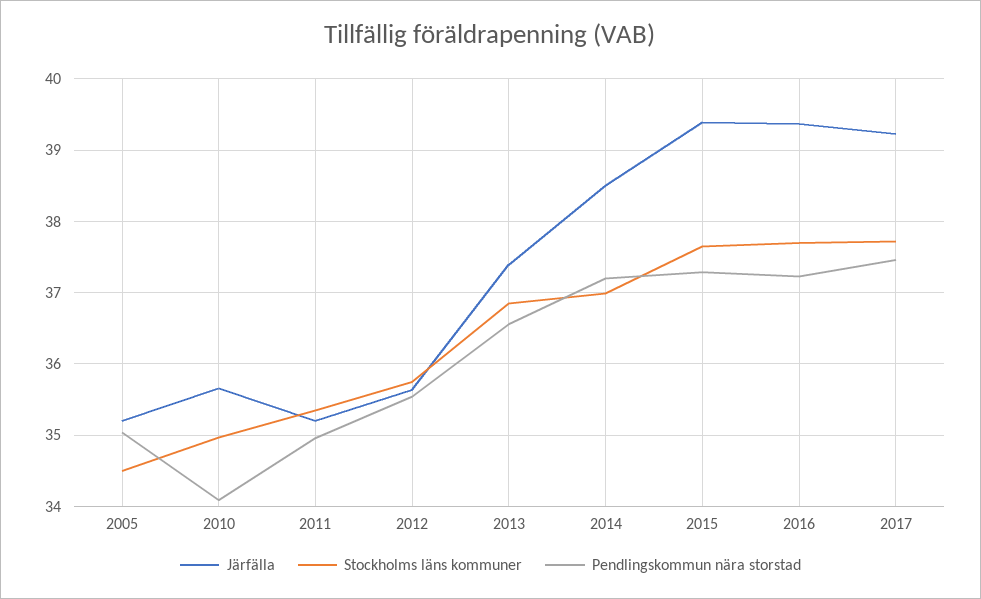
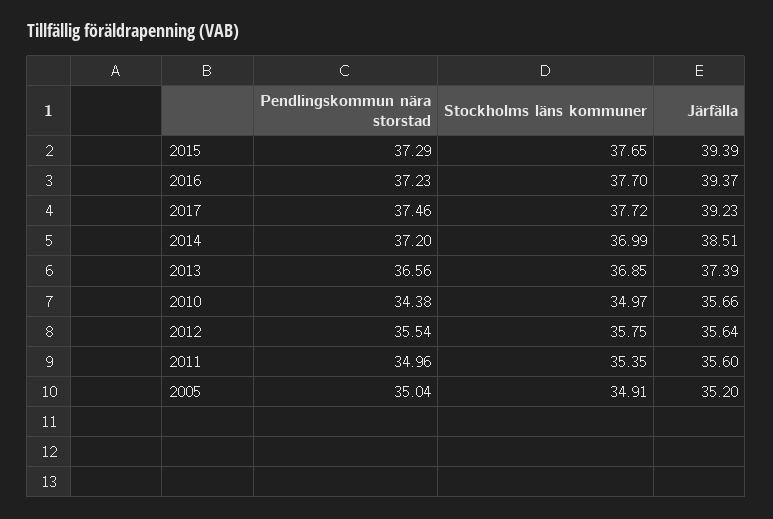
  {
    "Järfälla": {
      "2005": 35.2,
      "2010": 35.66,
-     "2011": 35.2,
+     "2011": 35.6,
      "2012": 35.64,
      "2013": 37.39,
      "2014": 38.51,
      "2015": 39.39,
      "2016": 39.37,
      "2017": 39.23
    },
    "Stockholms läns kommuner": {
-     "2005": 34.5,
+     "2005": 34.91,
      "2010": 34.97,
      "2011": 35.35,
      "2012": 35.75,
      "2013": 36.85,
      "2014": 36.99,
      "2015": 37.65,
      "2016": 37.7,
      "2017": 37.72
    },
    "Pendlingskommun nära storstad": {
      "2005": 35.04,
-     "2010": 34.1,
+     "2010": 34.38,
      "2011": 34.96,
      "2012": 35.54,
      "2013": 36.56,
      "2014": 37.2,
      "2015": 37.29,
      "2016": 37.23,
      "2017": 37.46
    }
  }

